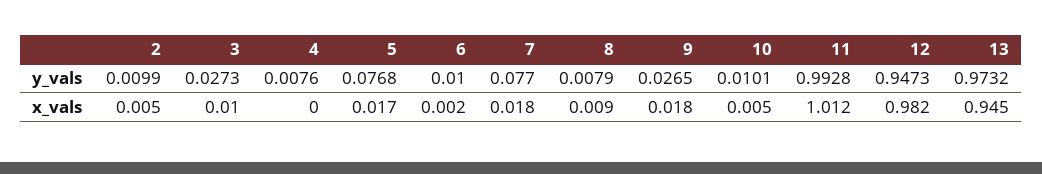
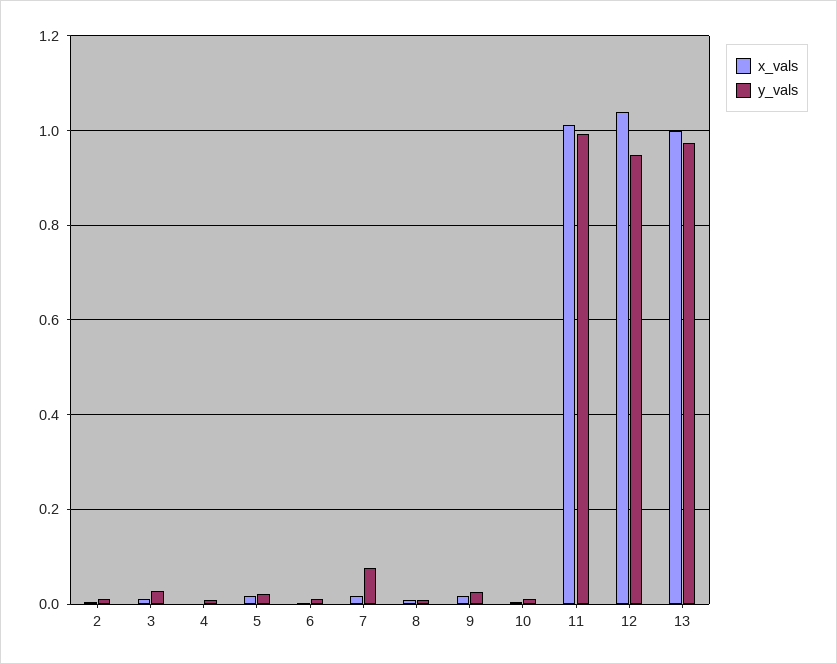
  {
    "y_vals": {
      "2": 0.0099,
      "3": 0.0273,
      "4": 0.0076,
-     "5": 0.0768,
+     "5": 0.02,
      "6": 0.01,
      "7": 0.077,
      "8": 0.0079,
      "9": 0.0265,
      "10": 0.0101,
      "11": 0.9928,
      "12": 0.9473,
      "13": 0.9732
    },
    "x_vals": {
      "2": 0.005,
      "3": 0.01,
      "4": 0,
      "5": 0.017,
      "6": 0.002,
      "7": 0.018,
      "8": 0.009,
      "9": 0.018,
      "10": 0.005,
      "11": 1.012,
-     "12": 0.982,
+     "12": 1.04,
-     "13": 0.945
+     "13": 1
    }
  }

